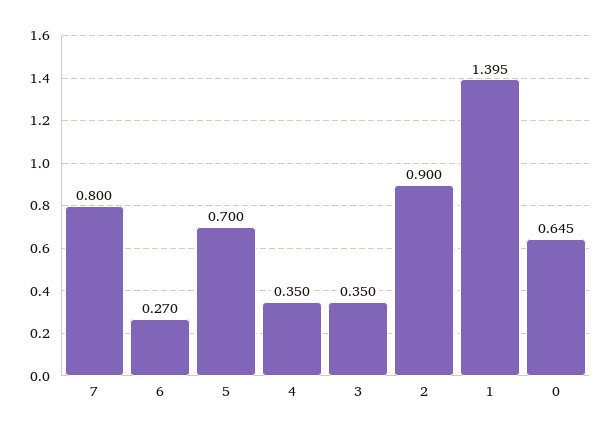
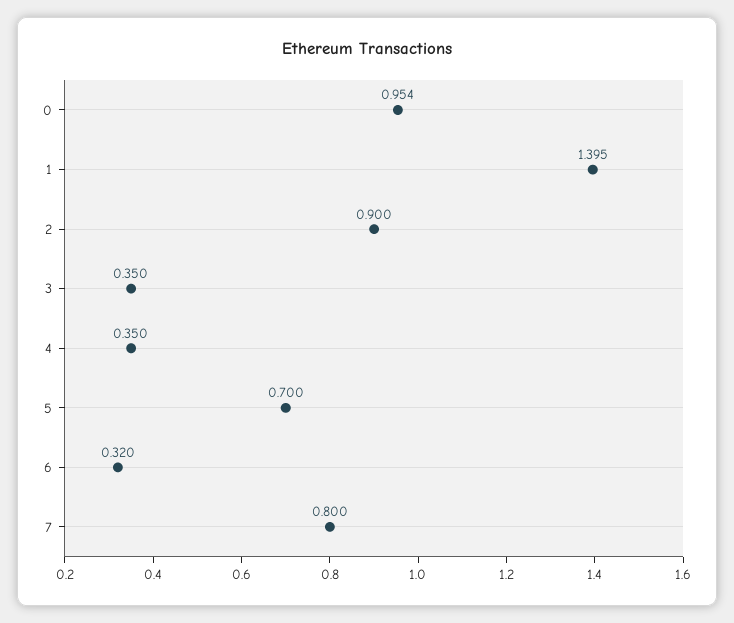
  {
    "7": 0.8,
-   "6": 0.27,
+   "6": 0.32,
    "5": 0.7,
    "4": 0.35,
    "3": 0.35,
    "2": 0.9,
    "1": 1.395,
-   "0": 0.645
+   "0": 0.954
  }

